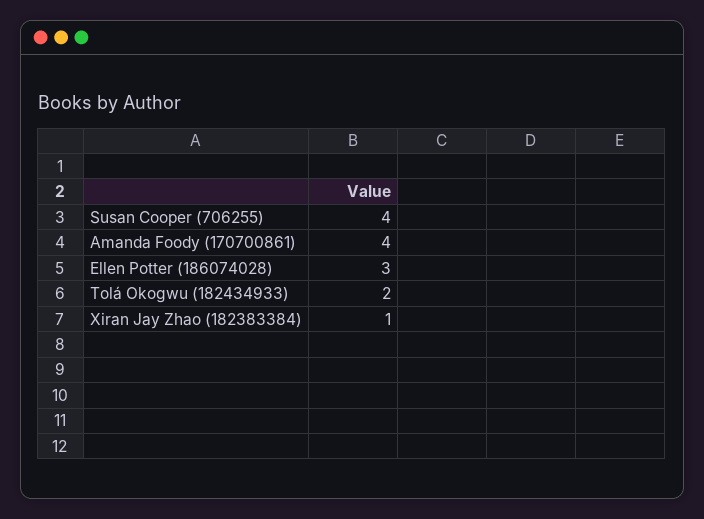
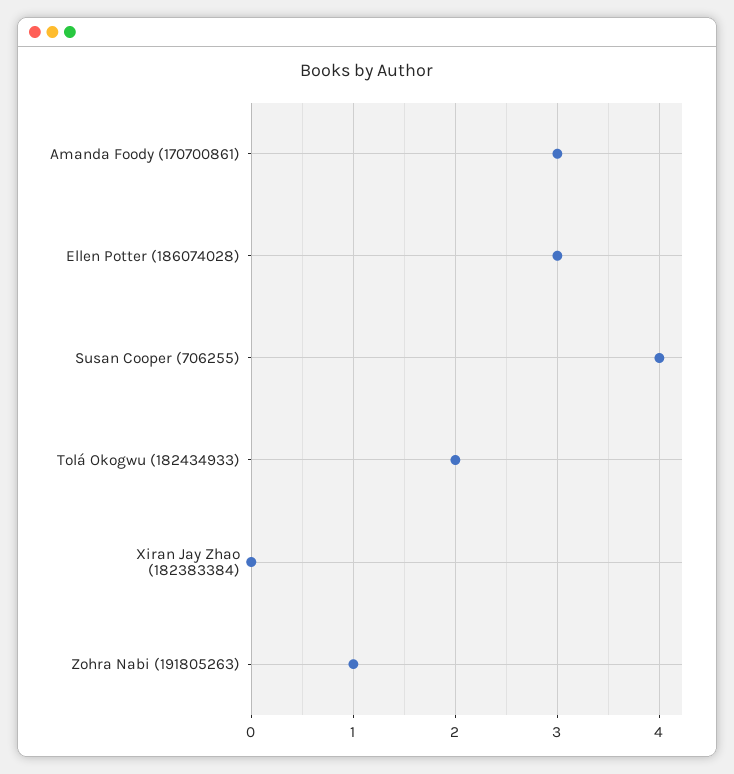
  {
    "Susan Cooper (706255)": 4,
-   "Amanda Foody (170700861)": 4,
+   "Amanda Foody (170700861)": 3,
    "Ellen Potter (186074028)": 3,
    "Tolá Okogwu (182434933)": 2,
-   "Xiran Jay Zhao (182383384)": 1
+   "Xiran Jay Zhao (182383384)": 0,
+   "Zohra Nabi (191805263)": 1
  }

